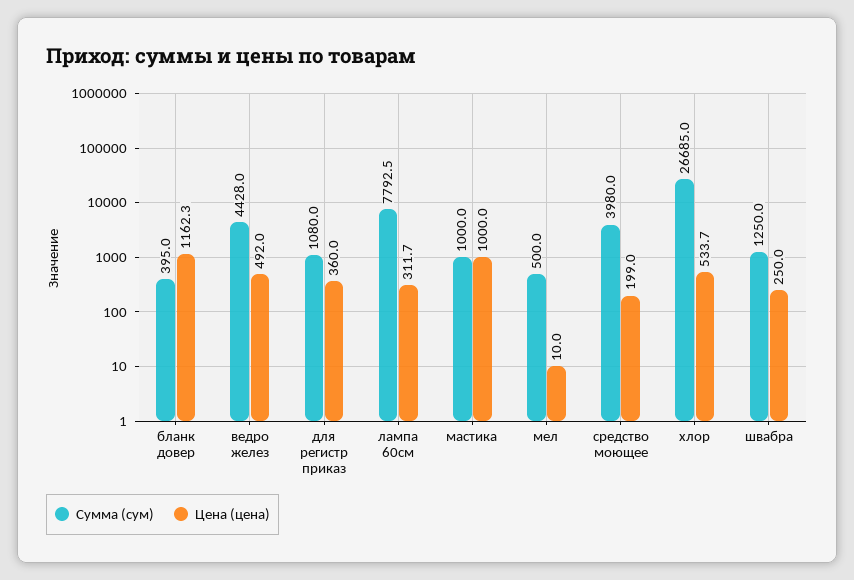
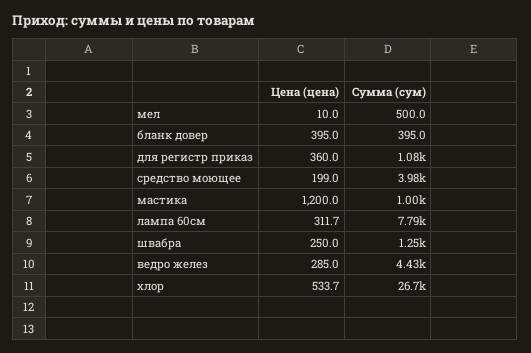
  {
    "Сумма (сум)": {
      "бланк довер": 395,
      "ведро желез": 4428,
      "для регистр приказ": 1080,
      "лампа 60см": 7792.5,
      "мастика": 1000,
      "мел": 500,
      "средство моющее": 3980,
      "хлор": 26685,
      "швабра": 1250
    },
    "Цена (цена)": {
-     "бланк довер": 1162.3,
+     "бланк довер": 395,
-     "ведро желез": 492,
+     "ведро желез": 285,
      "для регистр приказ": 360,
      "лампа 60см": 311.7,
-     "мастика": 1000,
+     "мастика": 1200,
      "мел": 10,
      "средство моющее": 199,
      "хлор": 533.7,
      "швабра": 250
    }
  }

